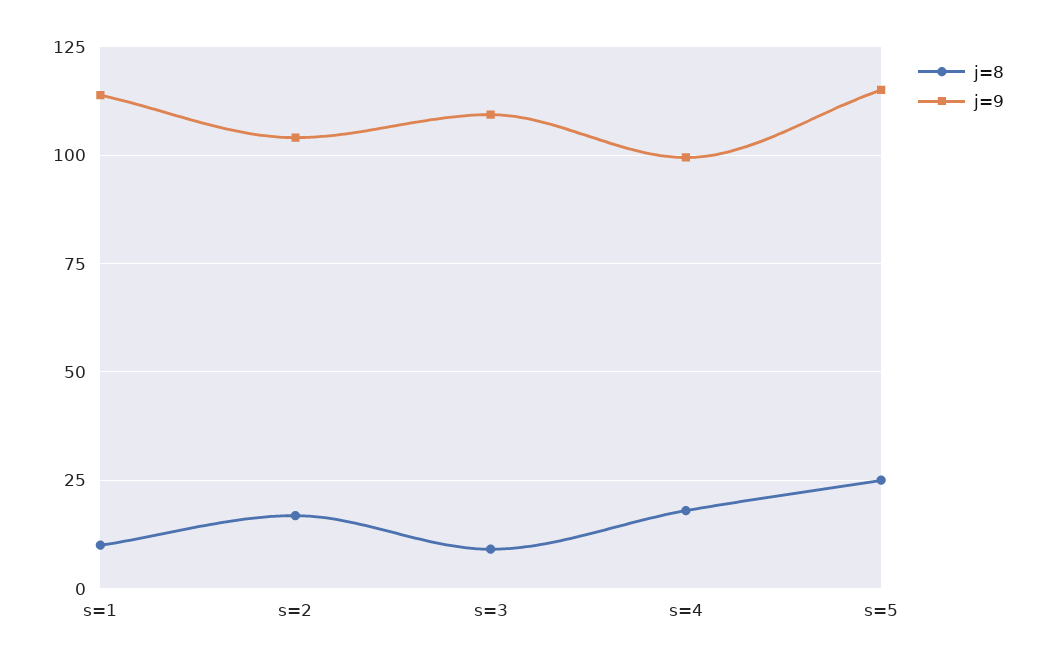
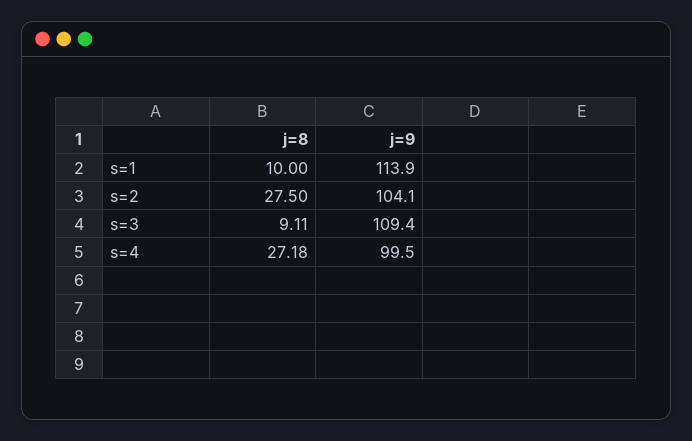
  {
    "j=8": {
      "s=1": 10,
-     "s=2": 17.5,
+     "s=2": 27.5,
      "s=3": 9.11,
-     "s=4": 17.5,
+     "s=4": 27.18
-     "s=5": 25
    },
    "j=9": {
      "s=1": 113.9,
      "s=2": 104.1,
      "s=3": 109.4,
-     "s=4": 99.5,
+     "s=4": 99.5
-     "s=5": 115
    }
  }

